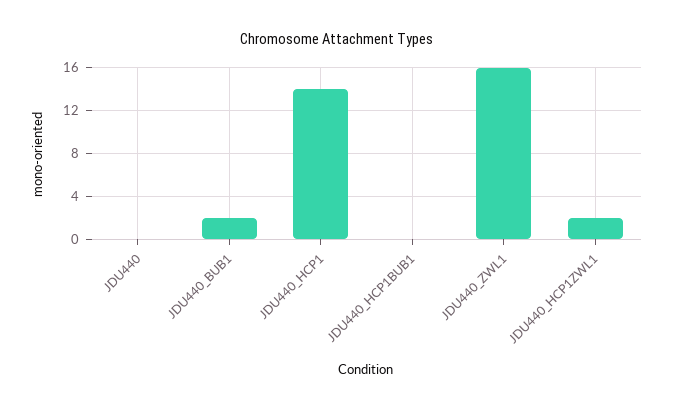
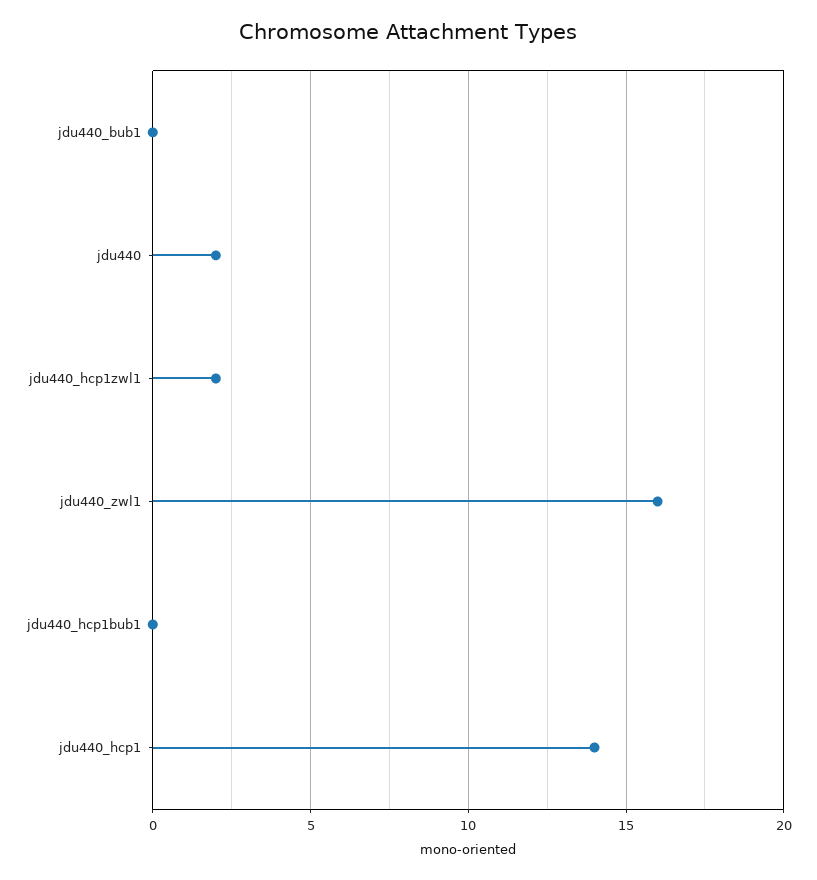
  {
-   "JDU440": 0,
+   "JDU440": 2,
-   "JDU440_BUB1": 2,
+   "JDU440_BUB1": 0,
    "JDU440_HCP1": 14,
    "JDU440_HCP1BUB1": 0,
    "JDU440_ZWL1": 16,
    "JDU440_HCP1ZWL1": 2
  }

